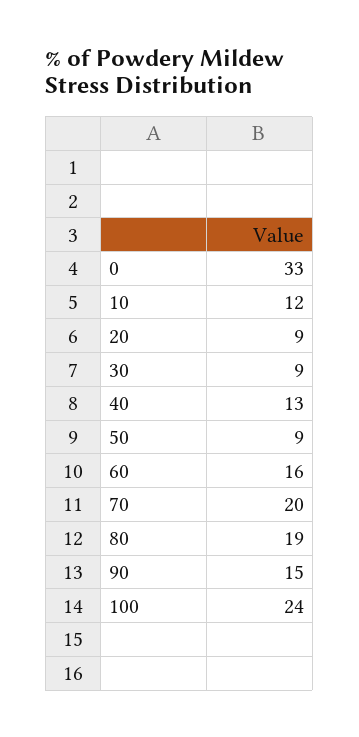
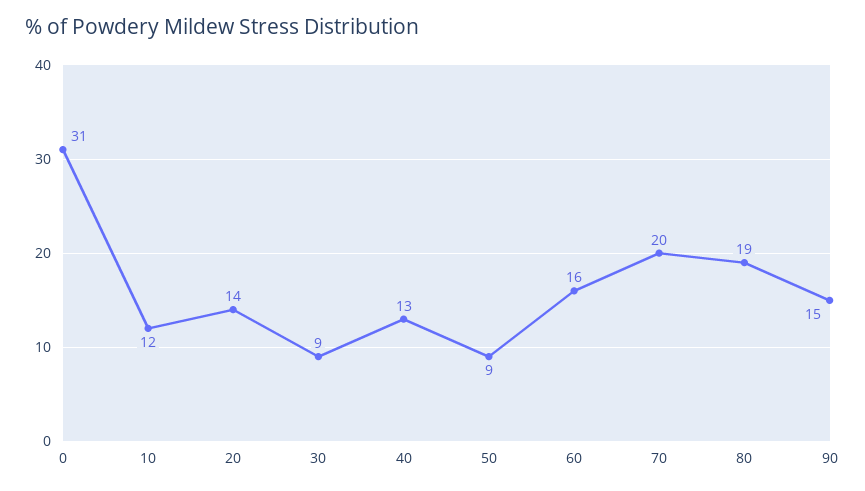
  {
-   "0": 33,
+   "0": 31,
    "10": 12,
-   "20": 9,
+   "20": 14,
    "30": 9,
    "40": 13,
    "50": 9,
    "60": 16,
    "70": 20,
    "80": 19,
-   "90": 15,
+   "90": 15
-   "100": 24
  }

